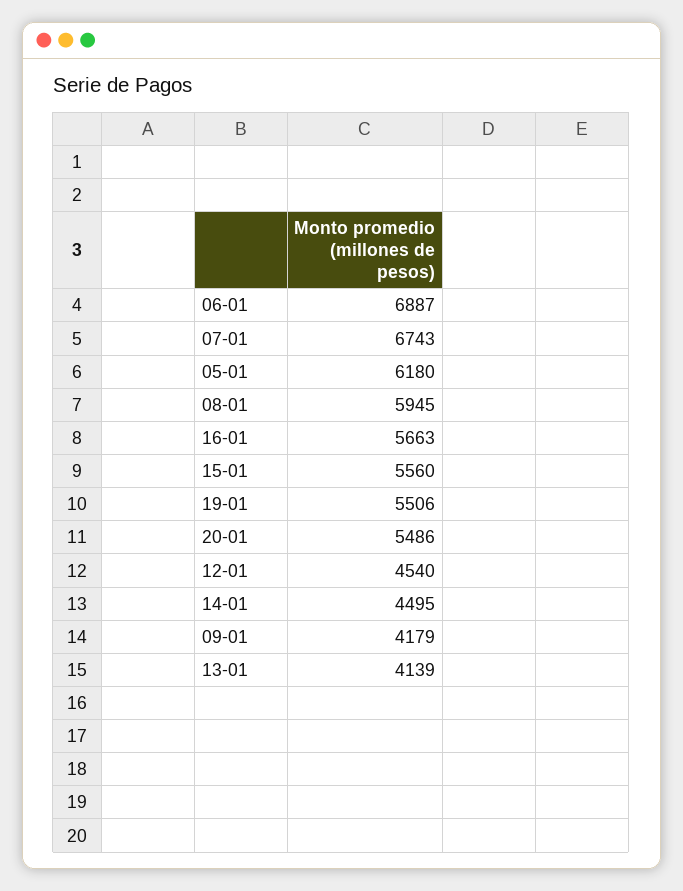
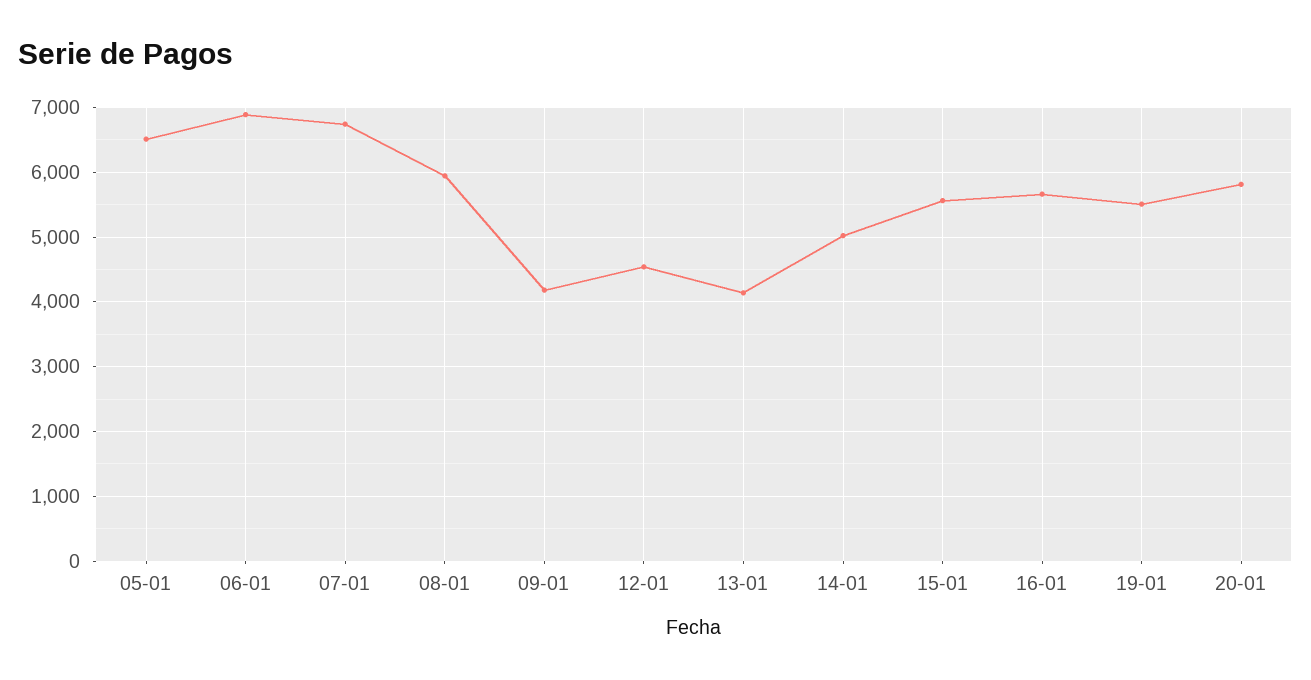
  {
    "06-01": 6887,
    "07-01": 6743,
-   "05-01": 6180,
+   "05-01": 6500,
    "08-01": 5945,
    "16-01": 5663,
    "15-01": 5560,
    "19-01": 5506,
-   "20-01": 5486,
+   "20-01": 5800,
    "12-01": 4540,
-   "14-01": 4495,
+   "14-01": 5000,
    "09-01": 4179,
    "13-01": 4139
  }

